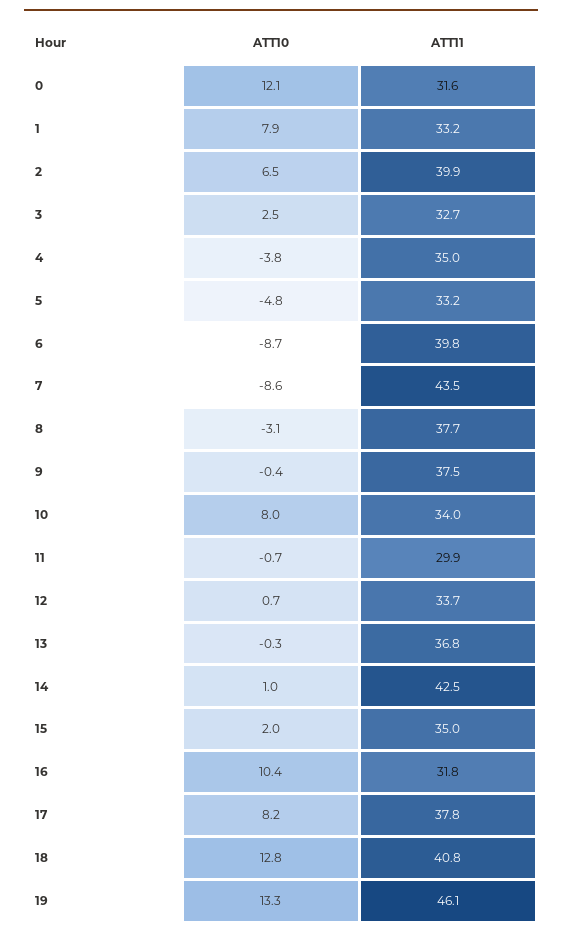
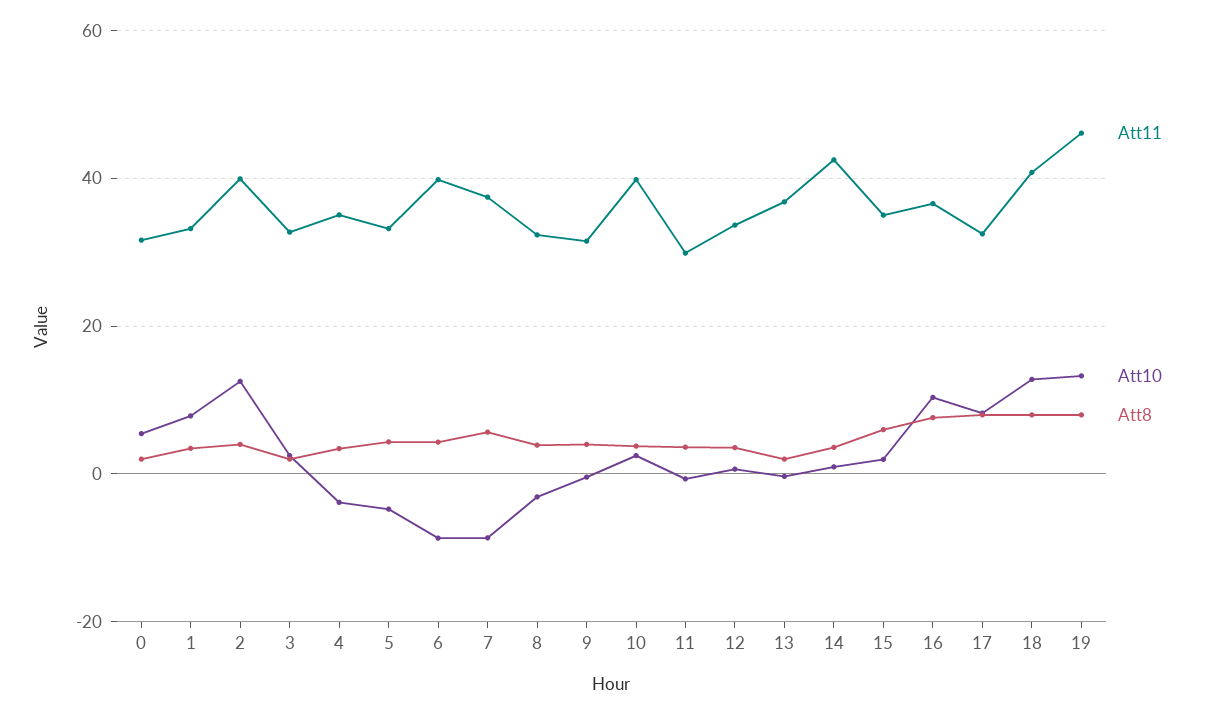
  {
    "ATT10": {
-     "0": 12.1,
+     "0": 6,
      "1": 7.9,
-     "2": 6.5,
+     "2": 12,
      "3": 2.5,
      "4": -3.8,
      "5": -4.8,
      "6": -8.7,
      "7": -8.6,
      "8": -3.1,
      "9": -0.4,
-     "10": 8,
+     "10": 2,
      "11": -0.7,
      "12": 0.7,
      "13": -0.3,
      "14": 1,
      "15": 2,
      "16": 10.4,
      "17": 8.2,
      "18": 12.8,
      "19": 13.3
    },
    "ATT11": {
      "0": 31.6,
      "1": 33.2,
      "2": 39.9,
      "3": 32.7,
      "4": 35,
      "5": 33.2,
      "6": 39.8,
-     "7": 43.5,
+     "7": 38,
-     "8": 37.7,
+     "8": 32,
-     "9": 37.5,
+     "9": 32,
-     "10": 34,
+     "10": 40,
      "11": 29.9,
      "12": 33.7,
      "13": 36.8,
      "14": 42.5,
      "15": 35,
-     "16": 31.8,
+     "16": 36,
-     "17": 37.8,
+     "17": 32,
      "18": 40.8,
      "19": 46.1
-   }
+   },
+   "Att8": {
+     "0": 2,
+     "1": 4,
+     "2": 4,
+     "3": 2,
+     "4": 4,
+     "5": 4,
+     "6": 4,
+     "7": 6,
+     "8": 4,
+     "9": 4,
+     "10": 4,
+     "11": 4,
+     "12": 4,
+     "13": 2,
+     "14": 4,
+     "15": 6,
+     "16": 8,
+     "17": 8,
+     "18": 8,
+     "19": 8
+   }
  }

